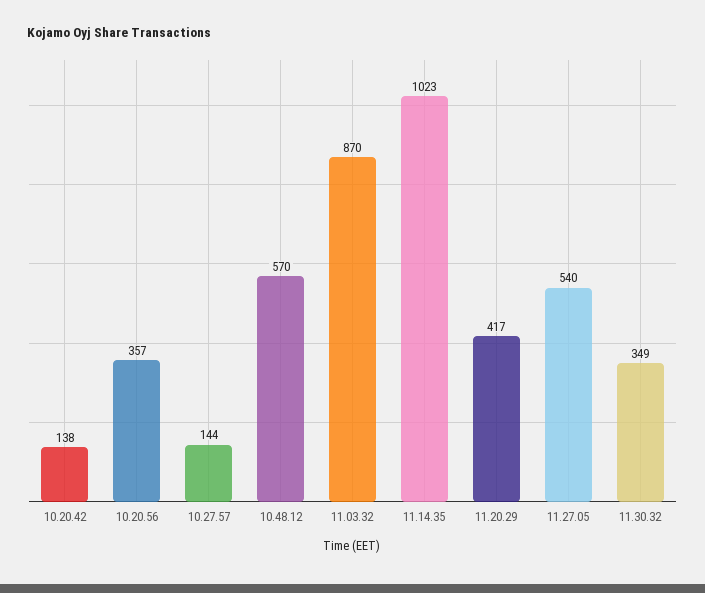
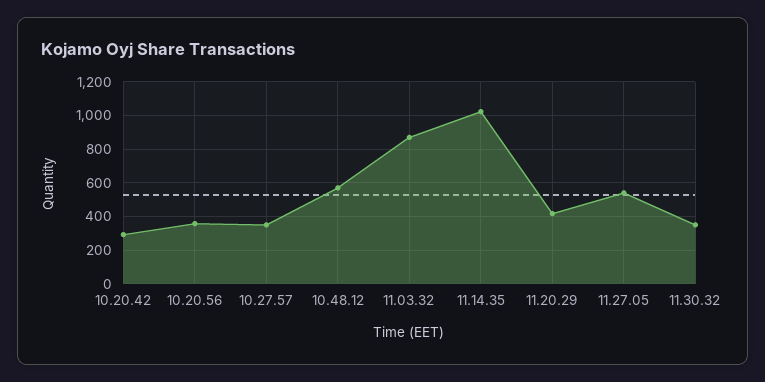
  {
-   "10.20.42": 138,
+   "10.20.42": 300,
    "10.20.56": 357,
-   "10.27.57": 144,
+   "10.27.57": 350,
    "10.48.12": 570,
    "11.03.32": 870,
    "11.14.35": 1023,
    "11.20.29": 417,
    "11.27.05": 540,
    "11.30.32": 349
  }

